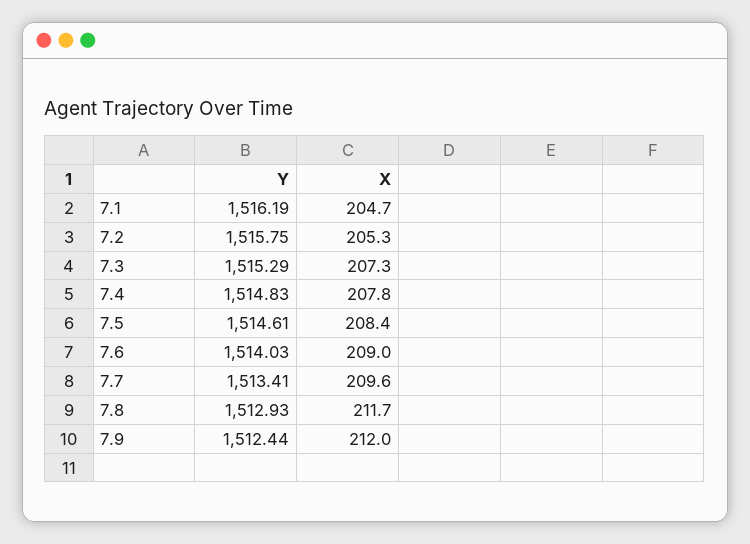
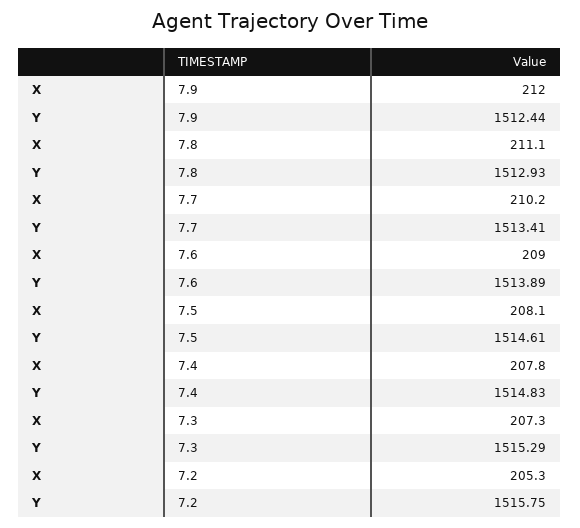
  {
    "Y": {
-     "7.1": 1516.19,
      "7.2": 1515.75,
      "7.3": 1515.29,
      "7.4": 1514.83,
      "7.5": 1514.61,
-     "7.6": 1514.03,
+     "7.6": 1513.89,
      "7.7": 1513.41,
      "7.8": 1512.93,
      "7.9": 1512.44
    },
    "X": {
-     "7.1": 204.7,
      "7.2": 205.3,
      "7.3": 207.3,
      "7.4": 207.8,
-     "7.5": 208.4,
+     "7.5": 208.1,
      "7.6": 209,
-     "7.7": 209.6,
+     "7.7": 210.2,
-     "7.8": 211.7,
+     "7.8": 211.1,
      "7.9": 212
    }
  }

